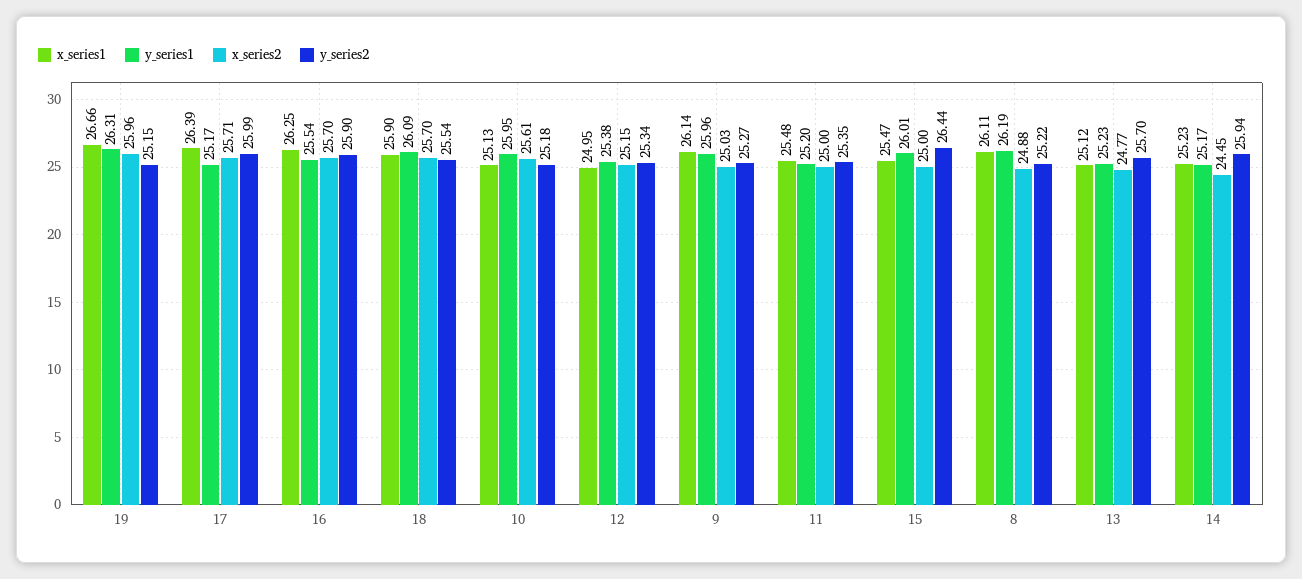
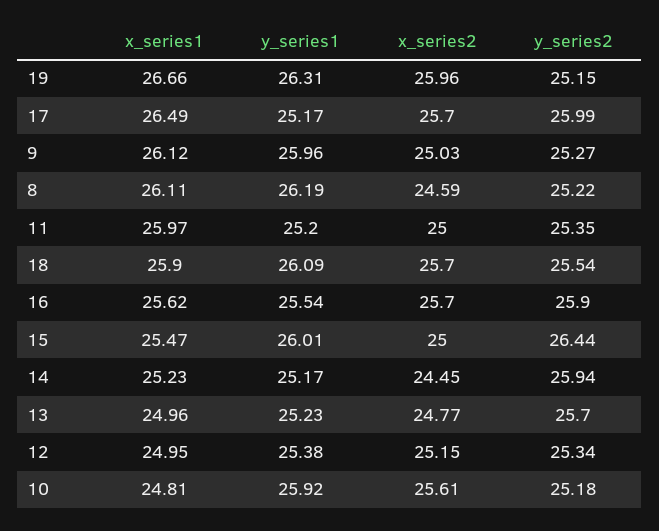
  {
    "x_series1": {
      "19": 26.66,
-     "17": 26.39,
+     "17": 26.49,
-     "16": 26.25,
+     "16": 25.62,
      "18": 25.9,
-     "10": 25.13,
+     "10": 24.81,
      "12": 24.95,
-     "9": 26.14,
+     "9": 26.12,
-     "11": 25.48,
+     "11": 25.97,
      "15": 25.47,
      "8": 26.11,
-     "13": 25.12,
+     "13": 24.96,
      "14": 25.23
    },
    "y_series1": {
      "19": 26.31,
      "17": 25.17,
      "16": 25.54,
      "18": 26.09,
-     "10": 25.95,
+     "10": 25.92,
      "12": 25.38,
      "9": 25.96,
      "11": 25.2,
      "15": 26.01,
      "8": 26.19,
      "13": 25.23,
      "14": 25.17
    },
    "x_series2": {
      "19": 25.96,
-     "17": 25.71,
+     "17": 25.7,
      "16": 25.7,
      "18": 25.7,
      "10": 25.61,
      "12": 25.15,
      "9": 25.03,
      "11": 25,
      "15": 25,
-     "8": 24.88,
+     "8": 24.59,
      "13": 24.77,
      "14": 24.45
    },
    "y_series2": {
      "19": 25.15,
      "17": 25.99,
      "16": 25.9,
      "18": 25.54,
      "10": 25.18,
      "12": 25.34,
      "9": 25.27,
      "11": 25.35,
      "15": 26.44,
      "8": 25.22,
      "13": 25.7,
      "14": 25.94
    }
  }

